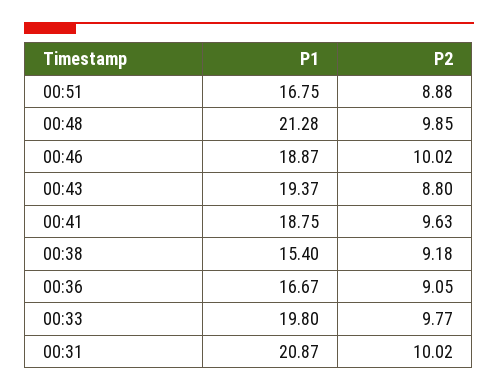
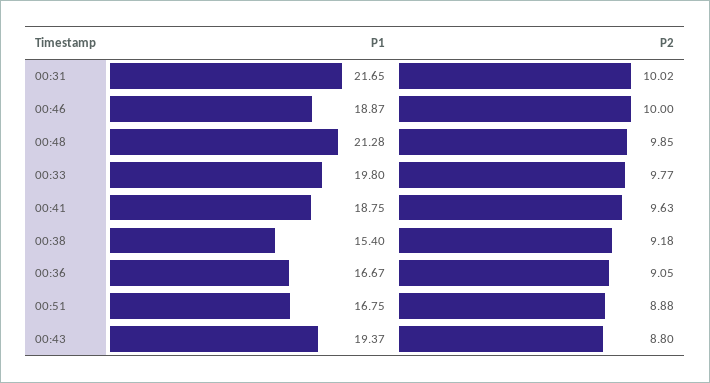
  {
    "P1": {
      "00:51": 16.75,
      "00:48": 21.28,
      "00:46": 18.87,
      "00:43": 19.37,
      "00:41": 18.75,
      "00:38": 15.4,
      "00:36": 16.67,
      "00:33": 19.8,
-     "00:31": 20.87
+     "00:31": 21.65
    },
    "P2": {
      "00:51": 8.88,
      "00:48": 9.85,
-     "00:46": 10.02,
+     "00:46": 10,
      "00:43": 8.8,
      "00:41": 9.63,
      "00:38": 9.18,
      "00:36": 9.05,
      "00:33": 9.77,
      "00:31": 10.02
    }
  }

